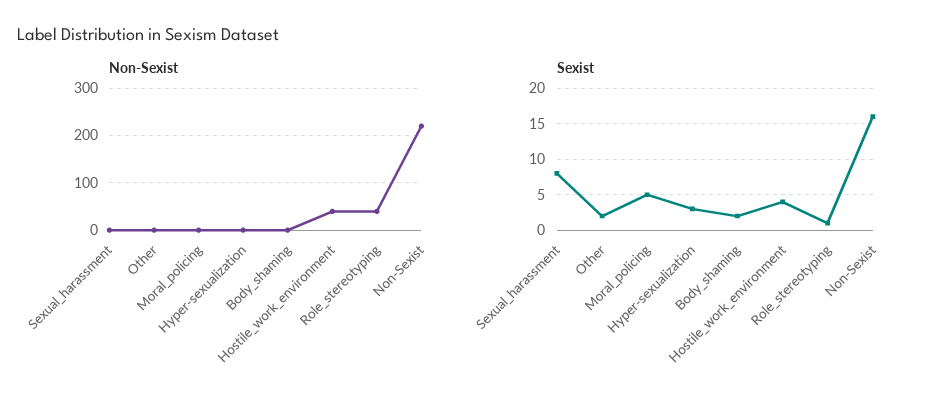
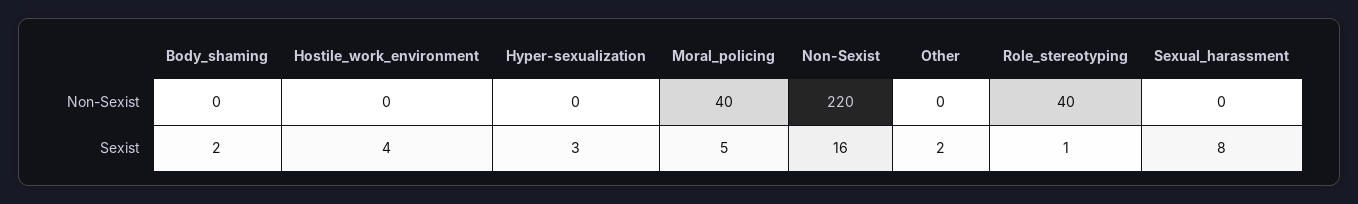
  {
    "Non-Sexist": {
      "Sexual_harassment": 0,
      "Other": 0,
-     "Moral_policing": 0,
+     "Moral_policing": 40,
      "Hyper-sexualization": 0,
      "Body_shaming": 0,
-     "Hostile_work_environment": 40,
+     "Hostile_work_environment": 0,
      "Role_stereotyping": 40,
      "Non-Sexist": 220
    },
    "Sexist": {
      "Sexual_harassment": 8,
      "Other": 2,
      "Moral_policing": 5,
      "Hyper-sexualization": 3,
      "Body_shaming": 2,
      "Hostile_work_environment": 4,
      "Role_stereotyping": 1,
      "Non-Sexist": 16
    }
  }

